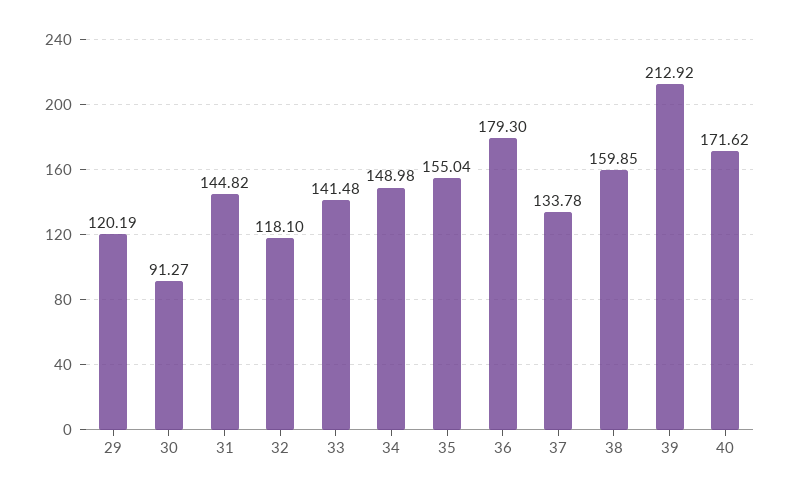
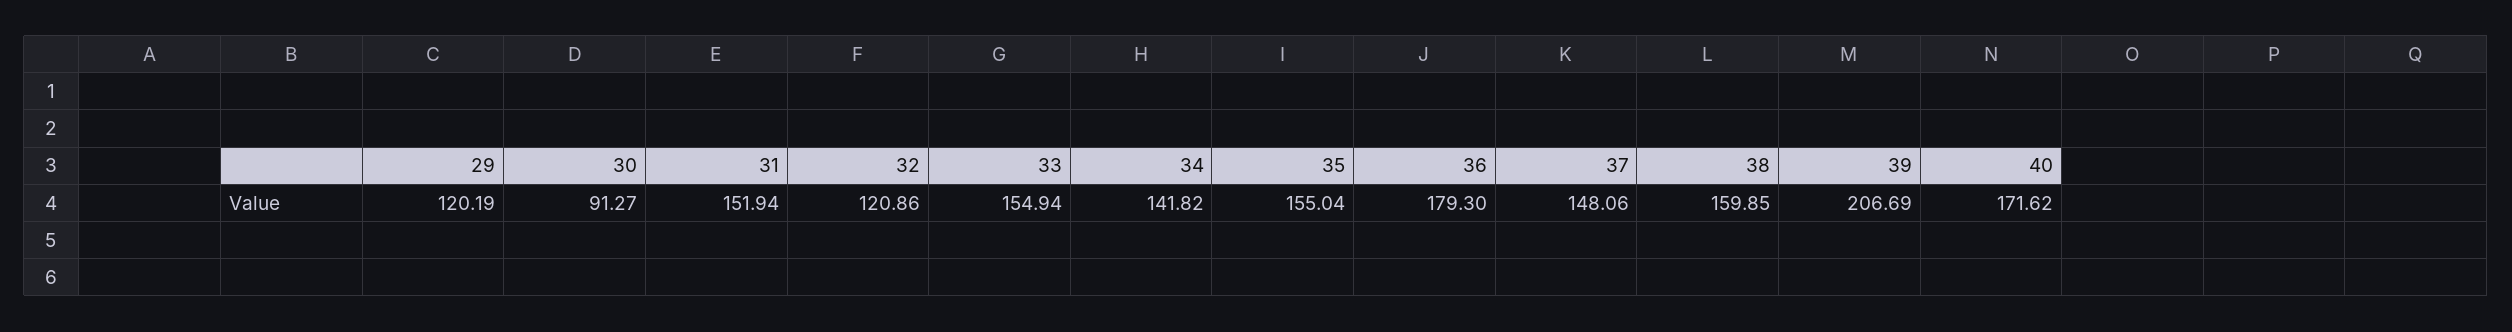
  {
    "29": 120.19,
    "30": 91.27,
-   "31": 144.82,
+   "31": 151.94,
-   "32": 118.1,
+   "32": 120.86,
-   "33": 141.48,
+   "33": 154.94,
-   "34": 148.98,
+   "34": 141.82,
    "35": 155.04,
    "36": 179.3,
-   "37": 133.78,
+   "37": 148.06,
    "38": 159.85,
-   "39": 212.92,
+   "39": 206.69,
    "40": 171.62
  }

